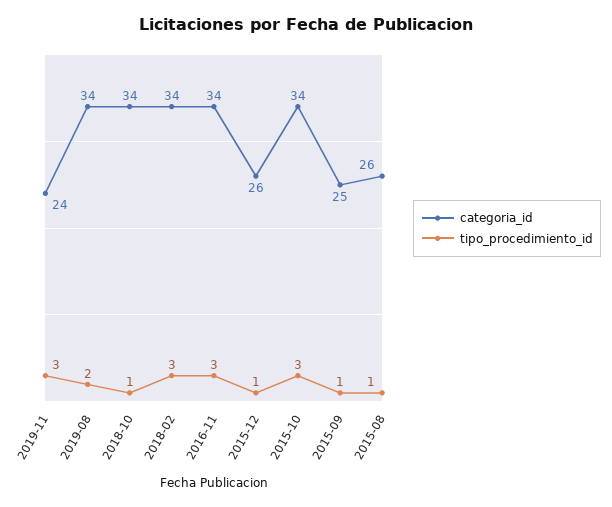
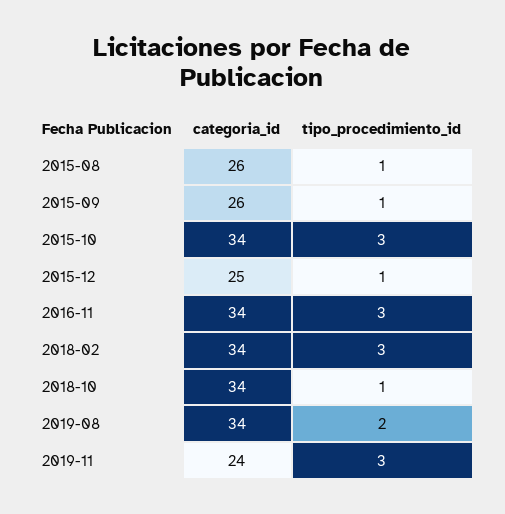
  {
    "categoria_id": {
      "2019-11": 24,
      "2019-08": 34,
      "2018-10": 34,
      "2018-02": 34,
      "2016-11": 34,
-     "2015-12": 26,
+     "2015-12": 25,
      "2015-10": 34,
-     "2015-09": 25,
+     "2015-09": 26,
      "2015-08": 26
    },
    "tipo_procedimiento_id": {
      "2019-11": 3,
      "2019-08": 2,
      "2018-10": 1,
      "2018-02": 3,
      "2016-11": 3,
      "2015-12": 1,
      "2015-10": 3,
      "2015-09": 1,
      "2015-08": 1
    }
  }

